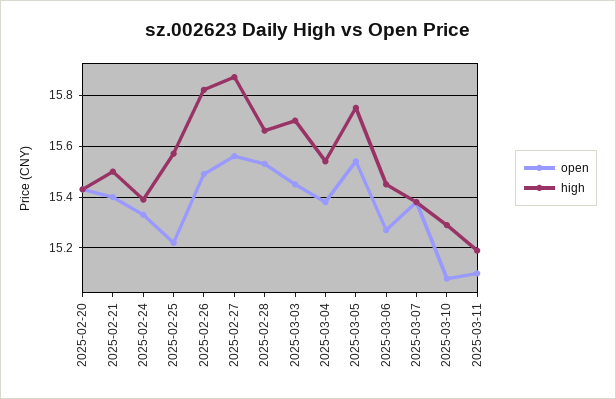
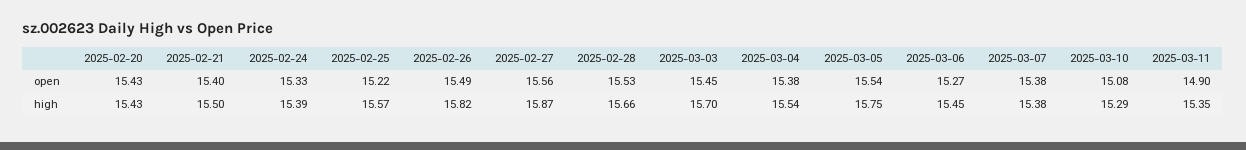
  {
    "open": {
      "2025-02-20": 15.43,
      "2025-02-21": 15.4,
      "2025-02-24": 15.33,
      "2025-02-25": 15.22,
      "2025-02-26": 15.49,
      "2025-02-27": 15.56,
      "2025-02-28": 15.53,
      "2025-03-03": 15.45,
      "2025-03-04": 15.38,
      "2025-03-05": 15.54,
      "2025-03-06": 15.27,
      "2025-03-07": 15.38,
      "2025-03-10": 15.08,
-     "2025-03-11": 15.1
+     "2025-03-11": 14.9
    },
    "high": {
      "2025-02-20": 15.43,
      "2025-02-21": 15.5,
      "2025-02-24": 15.39,
      "2025-02-25": 15.57,
      "2025-02-26": 15.82,
      "2025-02-27": 15.87,
      "2025-02-28": 15.66,
      "2025-03-03": 15.7,
      "2025-03-04": 15.54,
      "2025-03-05": 15.75,
      "2025-03-06": 15.45,
      "2025-03-07": 15.38,
      "2025-03-10": 15.29,
-     "2025-03-11": 15.2
+     "2025-03-11": 15.35
    }
  }

